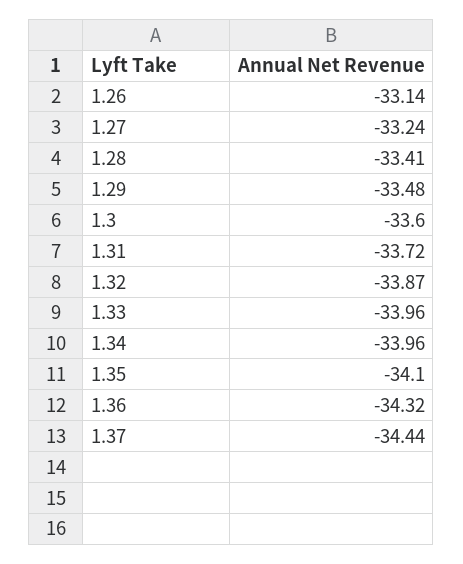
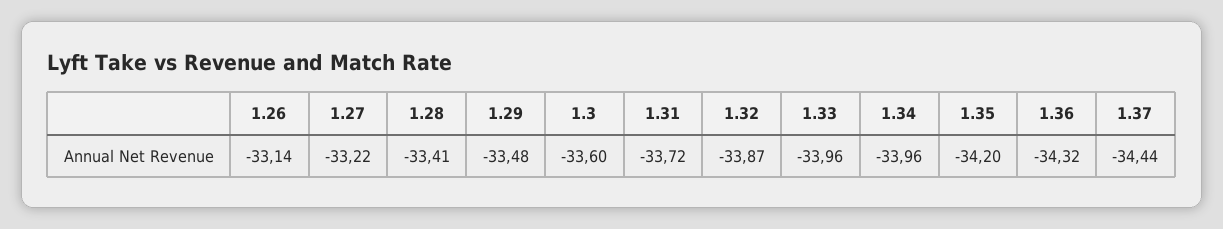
  {
    "1.26": -33.14,
-   "1.27": -33.24,
+   "1.27": -33.22,
    "1.28": -33.41,
    "1.29": -33.48,
    "1.3": -33.6,
    "1.31": -33.72,
    "1.32": -33.87,
    "1.33": -33.96,
    "1.34": -33.96,
-   "1.35": -34.1,
+   "1.35": -34.2,
    "1.36": -34.32,
    "1.37": -34.44
  }

